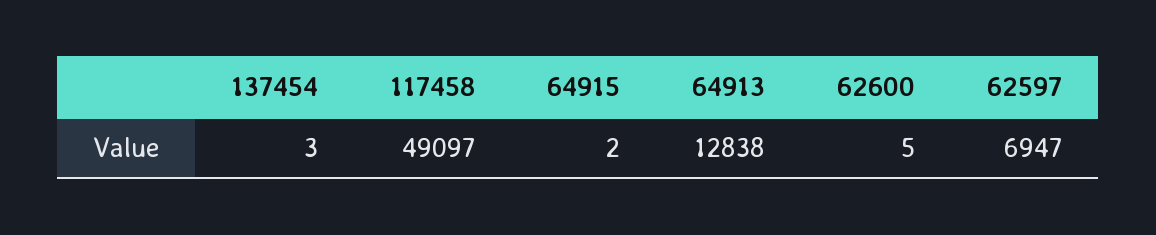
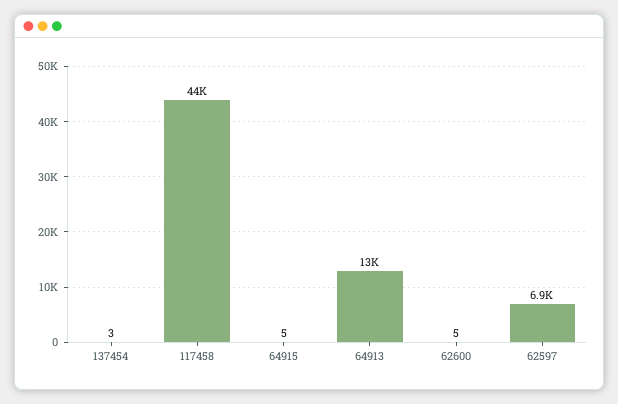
  {
    "137454": 3,
-   "117458": 49097,
+   "117458": 44000,
-   "64915": 2,
+   "64915": 5,
    "64913": 12838,
    "62600": 5,
    "62597": 6947
  }

